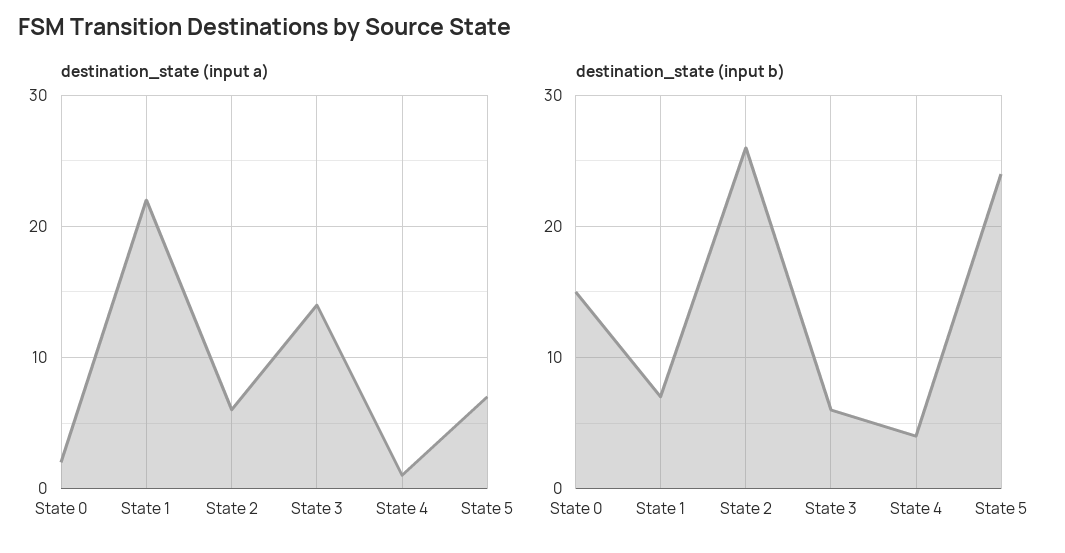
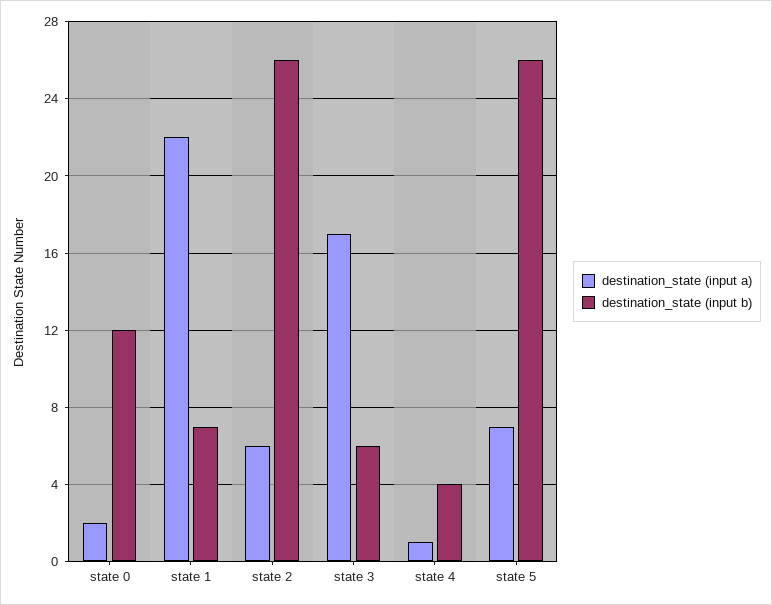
  {
    "destination_state (input a)": {
      "State 0": 2,
      "State 1": 22,
      "State 2": 6,
-     "State 3": 14,
+     "State 3": 17,
      "State 4": 1,
      "State 5": 7
    },
    "destination_state (input b)": {
-     "State 0": 15,
+     "State 0": 12,
      "State 1": 7,
      "State 2": 26,
      "State 3": 6,
      "State 4": 4,
-     "State 5": 24
+     "State 5": 26
    }
  }

